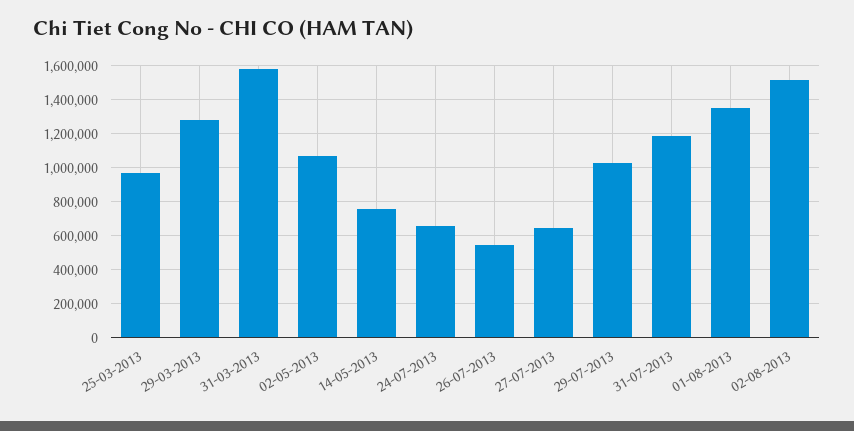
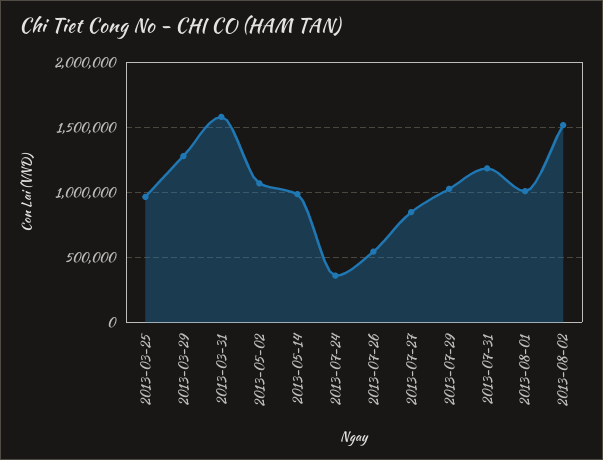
  {
    "25-03-2013": 950000,
    "29-03-2013": 1300000,
    "31-03-2013": 1600000,
    "02-05-2013": 1050000,
-   "14-05-2013": 750000,
+   "14-05-2013": 1000000,
-   "24-07-2013": 650000,
+   "24-07-2013": 350000,
    "26-07-2013": 550000,
-   "27-07-2013": 650000,
+   "27-07-2013": 850000,
    "29-07-2013": 1050000,
    "31-07-2013": 1200000,
-   "01-08-2013": 1350000,
+   "01-08-2013": 1000000,
    "02-08-2013": 1500000
  }

